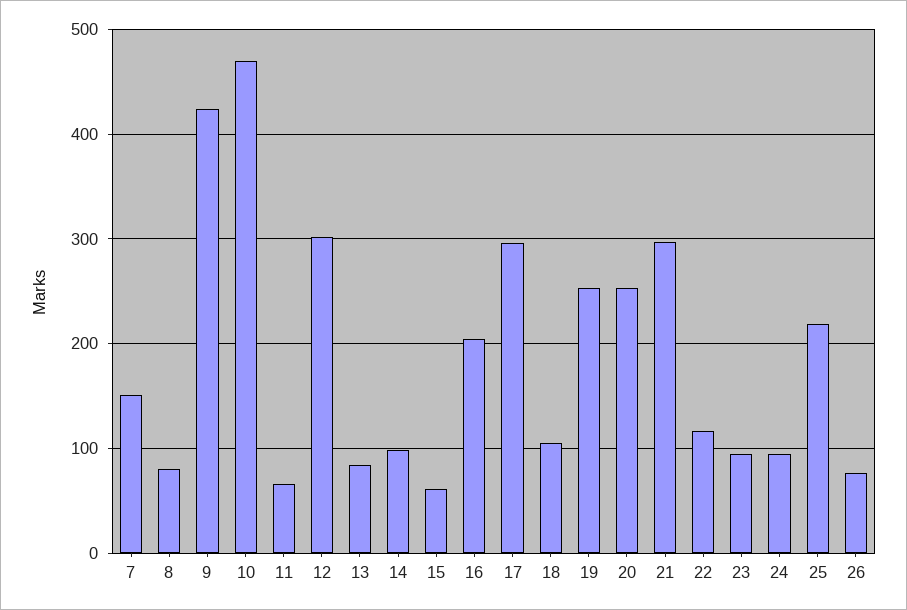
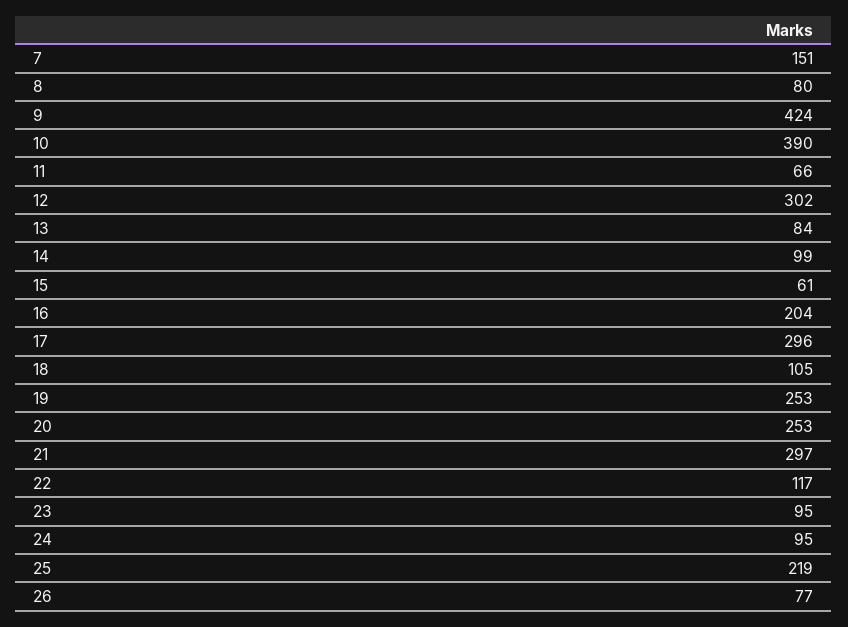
  {
    "7": 151,
    "8": 80,
    "9": 424,
-   "10": 470,
+   "10": 390,
    "11": 66,
    "12": 302,
    "13": 84,
    "14": 99,
    "15": 61,
    "16": 204,
    "17": 296,
    "18": 105,
    "19": 253,
    "20": 253,
    "21": 297,
    "22": 117,
    "23": 95,
    "24": 95,
    "25": 219,
    "26": 77
  }

